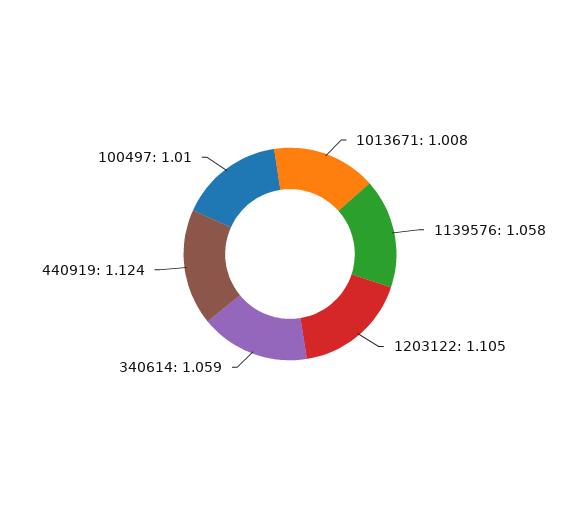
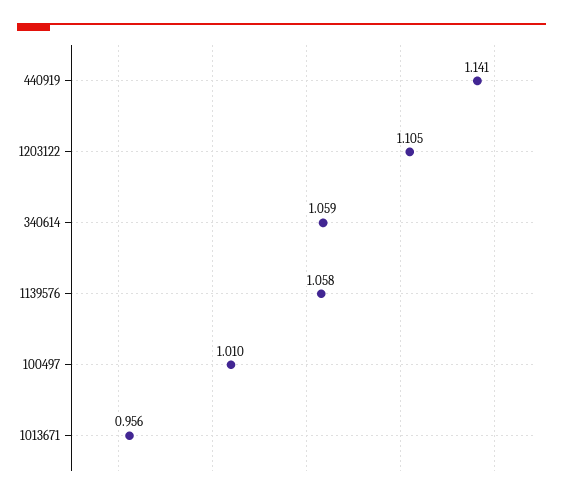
  {
-   "1013671": 1.008,
+   "1013671": 0.956,
    "1139576": 1.058,
    "1203122": 1.105,
    "340614": 1.059,
-   "440919": 1.124,
+   "440919": 1.141,
    "100497": 1.01
  }

